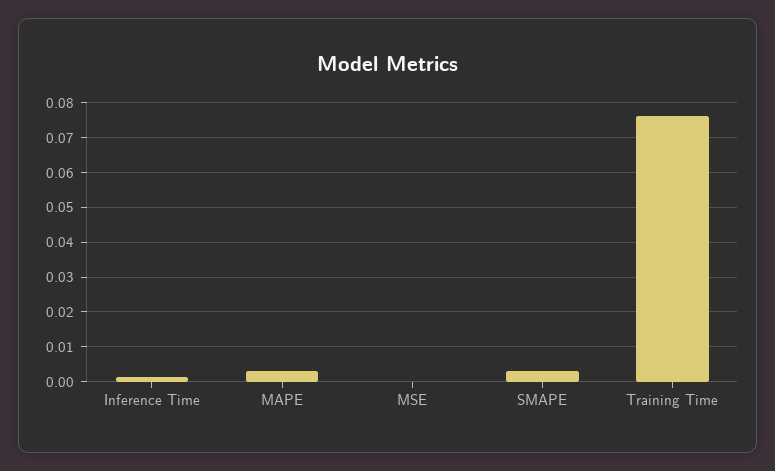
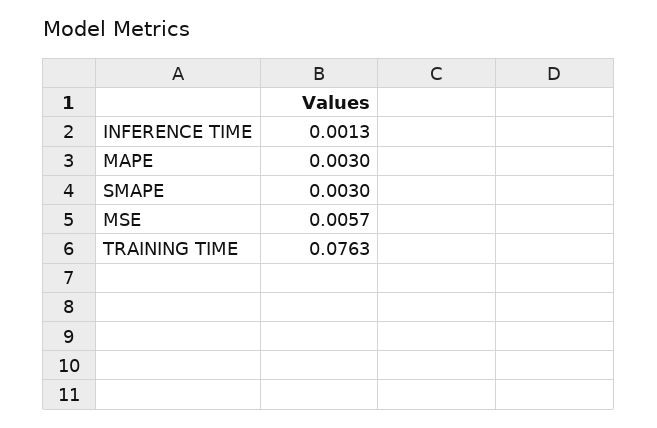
  {
    "Inference Time": 0.0013,
    "MAPE": 0.003,
-   "MSE": 0,
+   "MSE": 0.0057,
    "SMAPE": 0.003,
    "Training Time": 0.0763
  }

